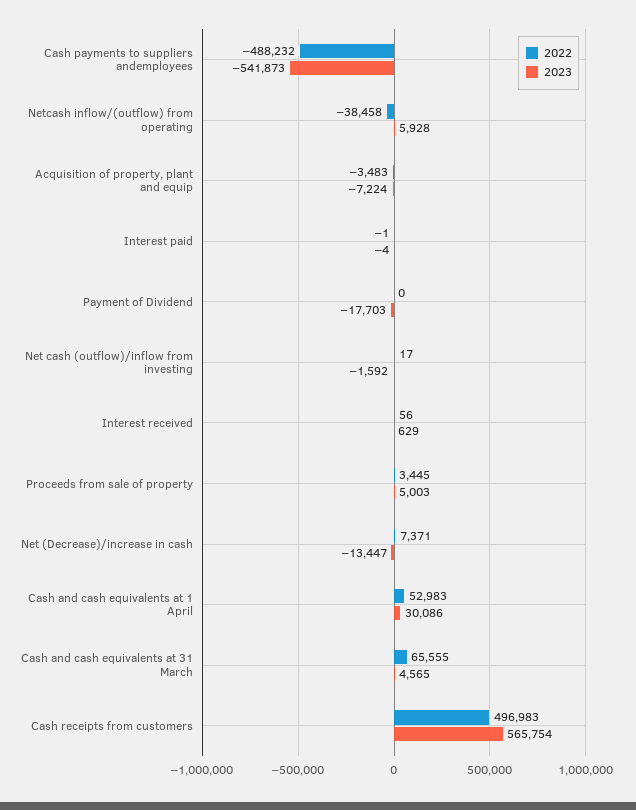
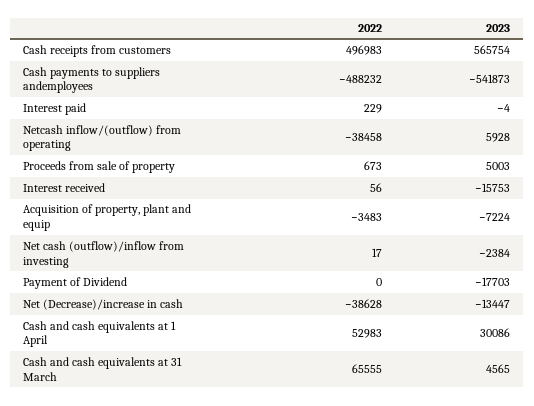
  {
    "2022": {
      "Cash payments to suppliers andemployees": -488232,
      "Netcash inflow/(outflow) from operating": -38458,
      "Acquisition of property, plant and equip": -3483,
-     "Interest paid": -1,
+     "Interest paid": 229,
      "Payment of Dividend": 0,
      "Net cash (outflow)/inflow from investing": 17,
      "Interest received": 56,
-     "Proceeds from sale of property": 3445,
+     "Proceeds from sale of property": 673,
-     "Net (Decrease)/increase in cash": 7371,
+     "Net (Decrease)/increase in cash": -38628,
      "Cash and cash equivalents at 1 April": 52983,
      "Cash and cash equivalents at 31 March": 65555,
      "Cash receipts from customers": 496983
    },
    "2023": {
      "Cash payments to suppliers andemployees": -541873,
      "Netcash inflow/(outflow) from operating": 5928,
      "Acquisition of property, plant and equip": -7224,
      "Interest paid": -4,
      "Payment of Dividend": -17703,
-     "Net cash (outflow)/inflow from investing": -1592,
+     "Net cash (outflow)/inflow from investing": -2384,
-     "Interest received": 629,
+     "Interest received": -15753,
      "Proceeds from sale of property": 5003,
      "Net (Decrease)/increase in cash": -13447,
      "Cash and cash equivalents at 1 April": 30086,
      "Cash and cash equivalents at 31 March": 4565,
      "Cash receipts from customers": 565754
    }
  }

